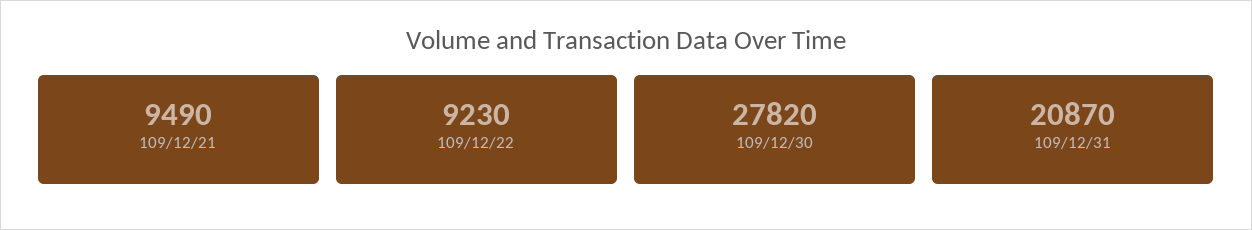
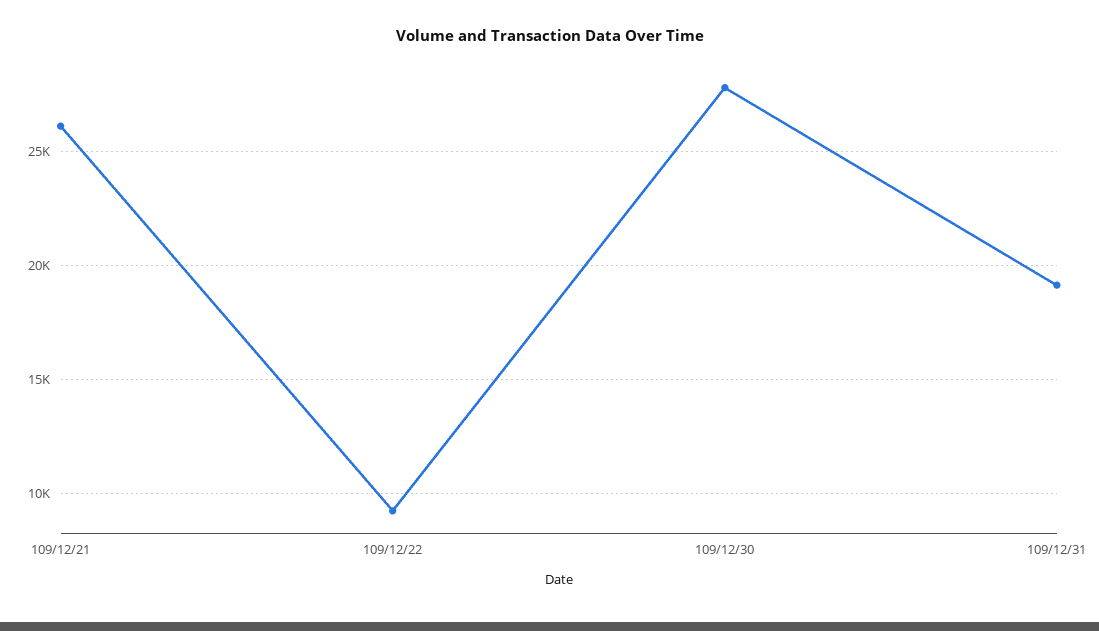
  {
-   "109/12/21": 9490,
+   "109/12/21": 26000,
    "109/12/22": 9230,
    "109/12/30": 27820,
-   "109/12/31": 20870
+   "109/12/31": 19000
  }

